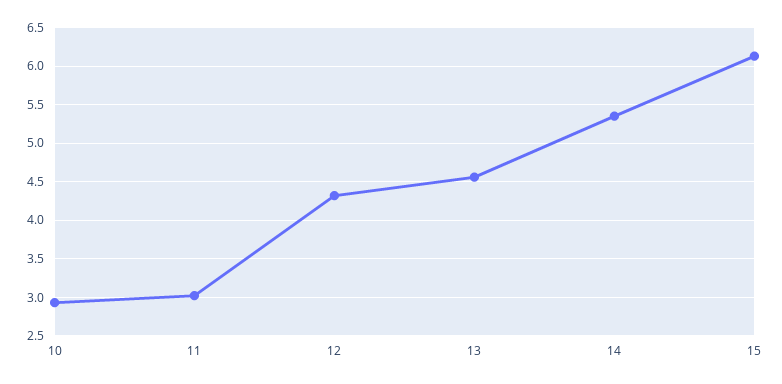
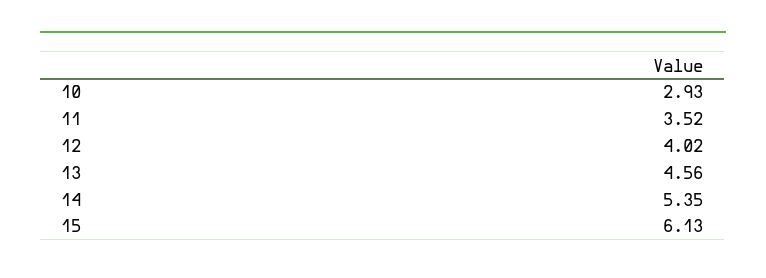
  {
    "10": 2.93,
-   "11": 3,
+   "11": 3.52,
-   "12": 4.3,
+   "12": 4.02,
    "13": 4.56,
    "14": 5.35,
    "15": 6.13
  }

